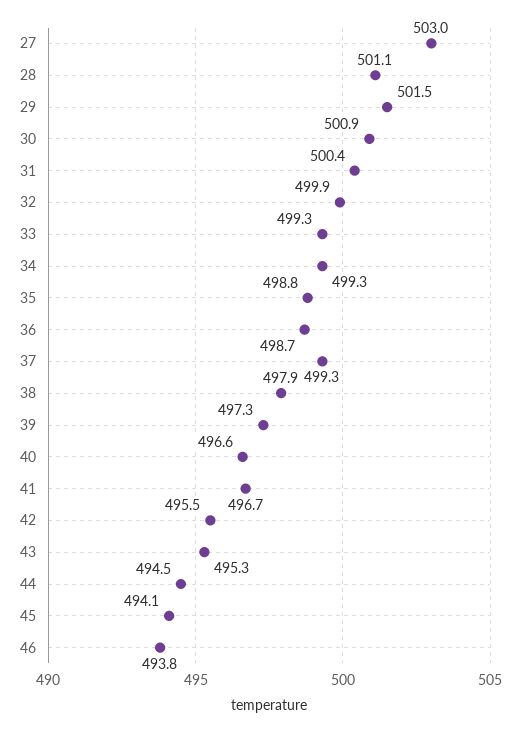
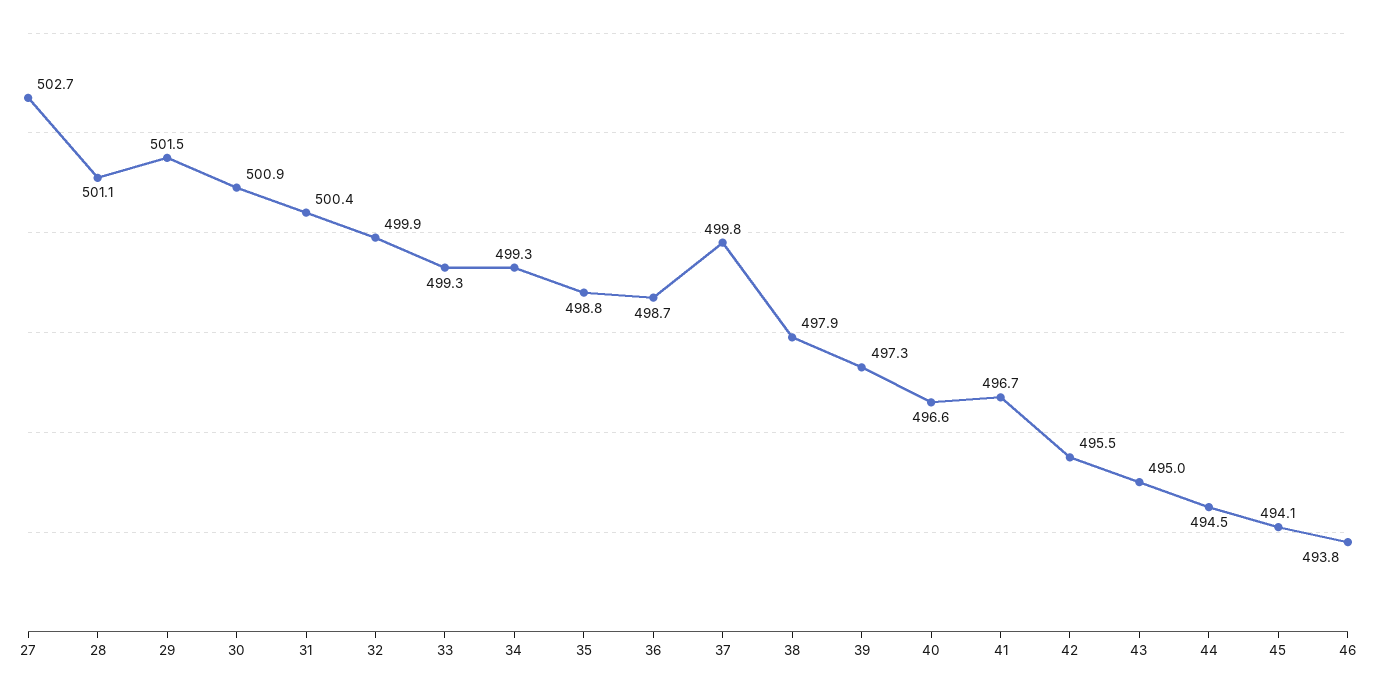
  {
-   "27": 503,
+   "27": 502.7,
    "28": 501.1,
    "29": 501.5,
    "30": 500.9,
    "31": 500.4,
    "32": 499.9,
    "33": 499.3,
    "34": 499.3,
    "35": 498.8,
    "36": 498.7,
-   "37": 499.3,
+   "37": 499.8,
    "38": 497.9,
    "39": 497.3,
    "40": 496.6,
    "41": 496.7,
    "42": 495.5,
-   "43": 495.3,
+   "43": 495,
    "44": 494.5,
    "45": 494.1,
    "46": 493.8
  }

